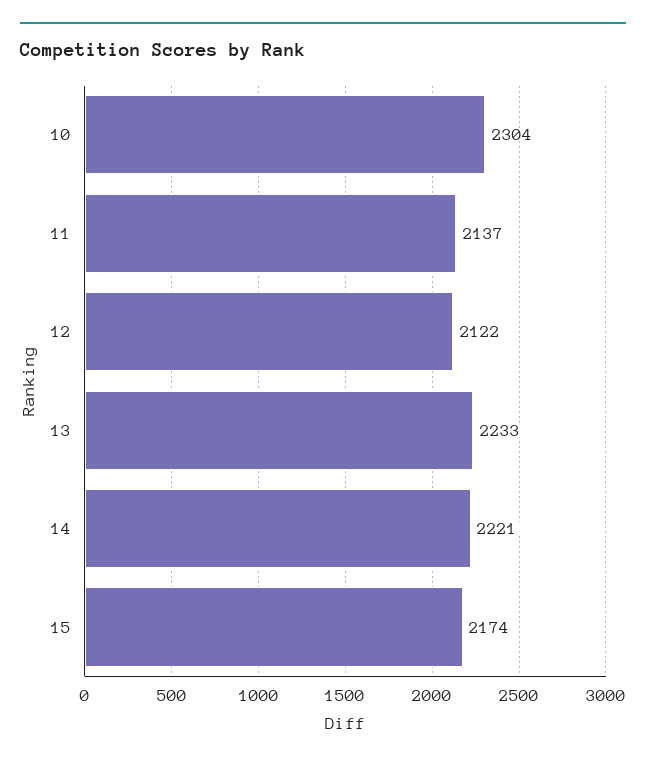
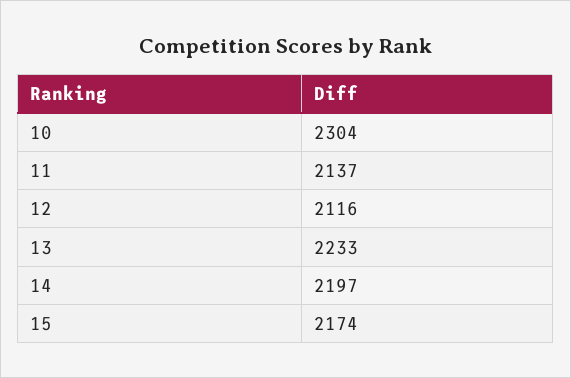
  {
    "10": 2304,
    "11": 2137,
-   "12": 2122,
+   "12": 2116,
    "13": 2233,
-   "14": 2221,
+   "14": 2197,
    "15": 2174
  }

